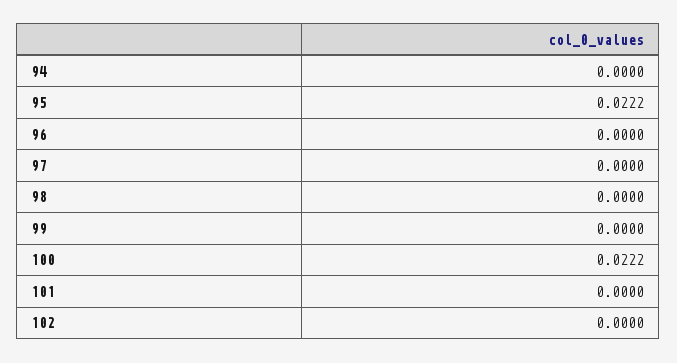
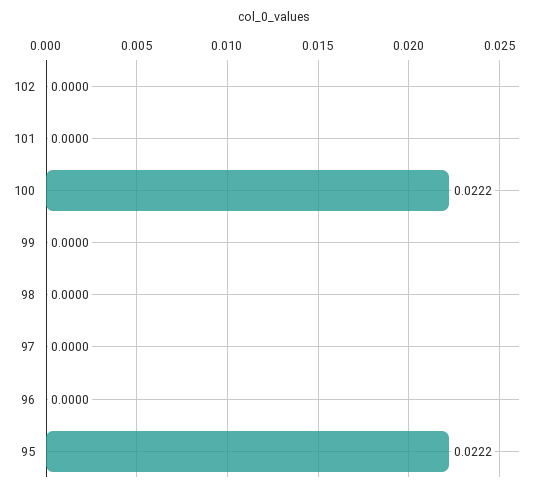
  {
-   "94": 0,
    "95": 0.0222,
    "96": 0,
    "97": 0,
    "98": 0,
    "99": 0,
    "100": 0.0222,
    "101": 0,
    "102": 0
  }

